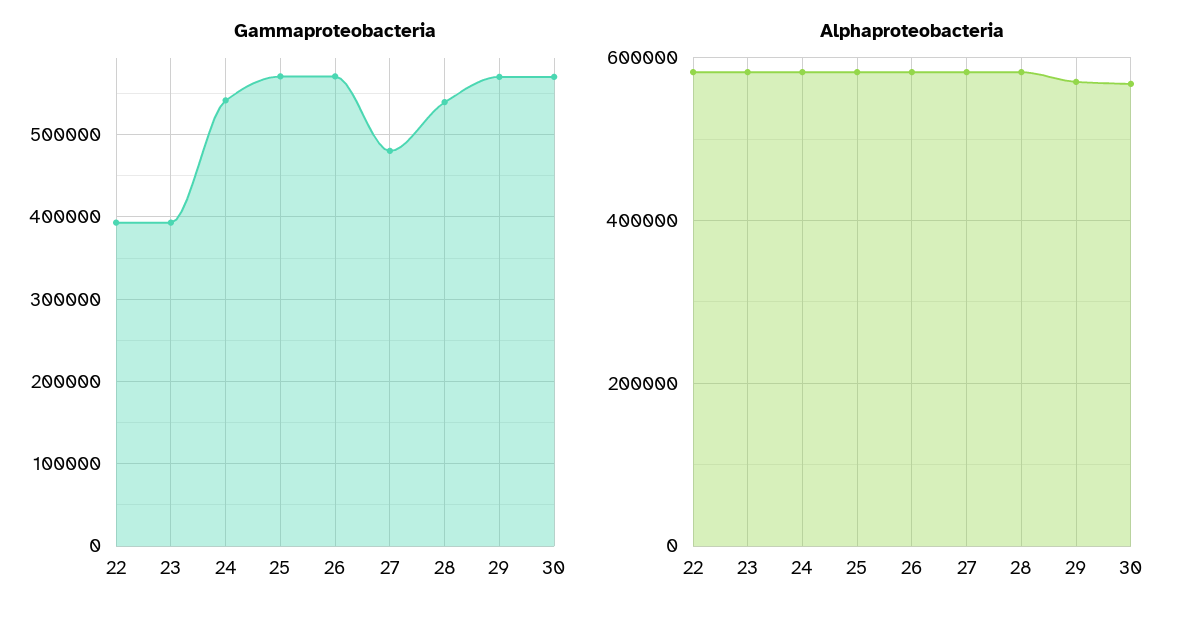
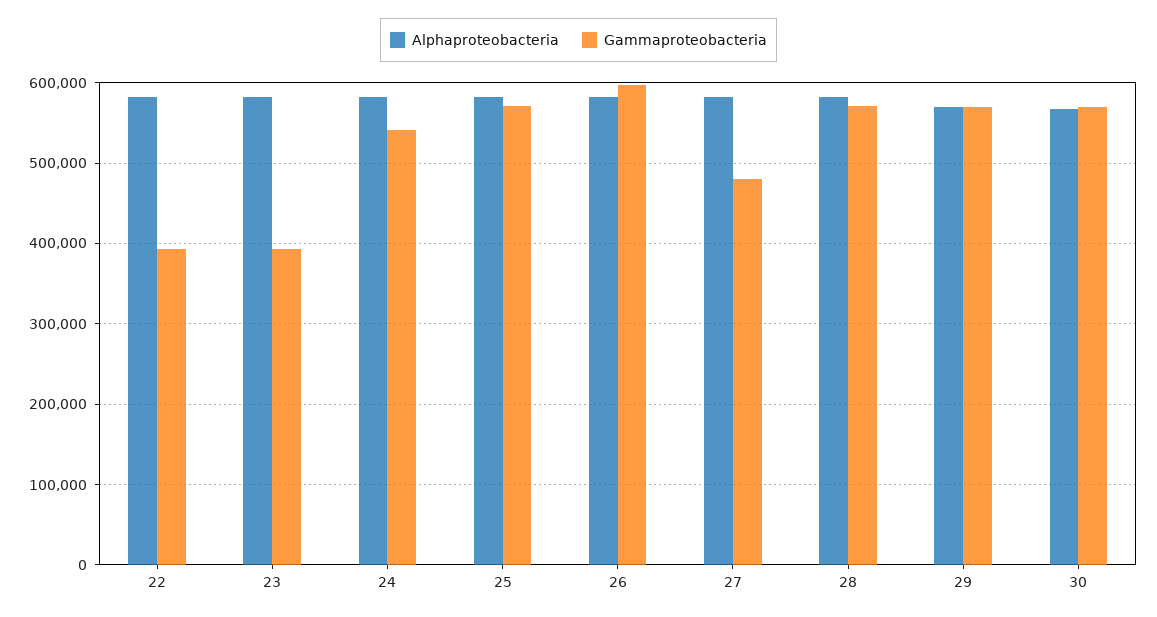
  {
    "Gammaproteobacteria": {
      "22": 390000,
      "23": 390000,
      "24": 540000,
      "25": 570000,
-     "26": 570000,
+     "26": 600000,
      "27": 480000,
-     "28": 540000,
+     "28": 570000,
      "29": 570000,
      "30": 570000
    },
    "Alphaproteobacteria": {
      "22": 580000,
      "23": 580000,
      "24": 580000,
      "25": 580000,
      "26": 580000,
      "27": 580000,
      "28": 580000,
      "29": 570000,
      "30": 570000
    }
  }

